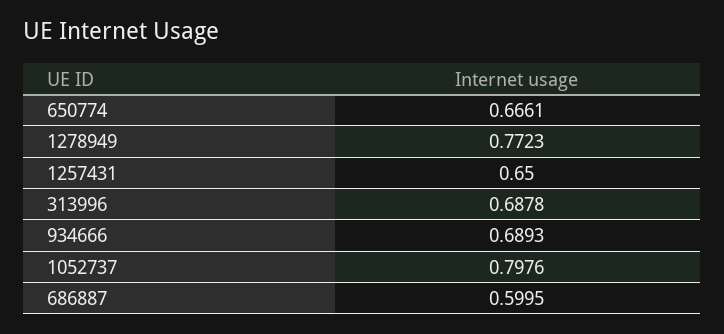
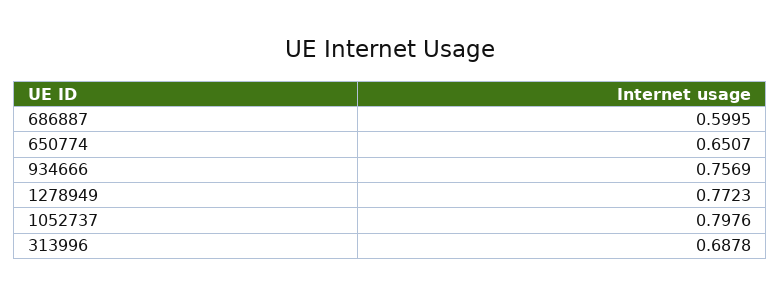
  {
-   "650774": 0.6661,
+   "650774": 0.6507,
    "1278949": 0.7723,
-   "1257431": 0.65,
    "313996": 0.6878,
-   "934666": 0.6893,
+   "934666": 0.7569,
    "1052737": 0.7976,
    "686887": 0.5995
  }

